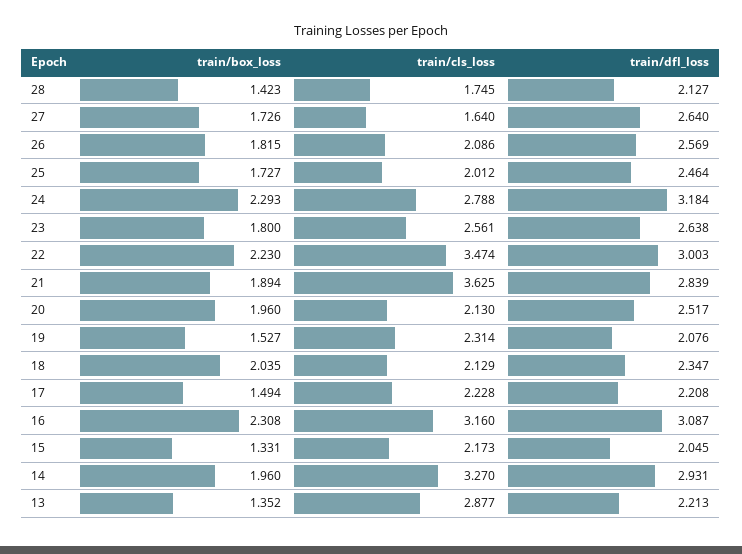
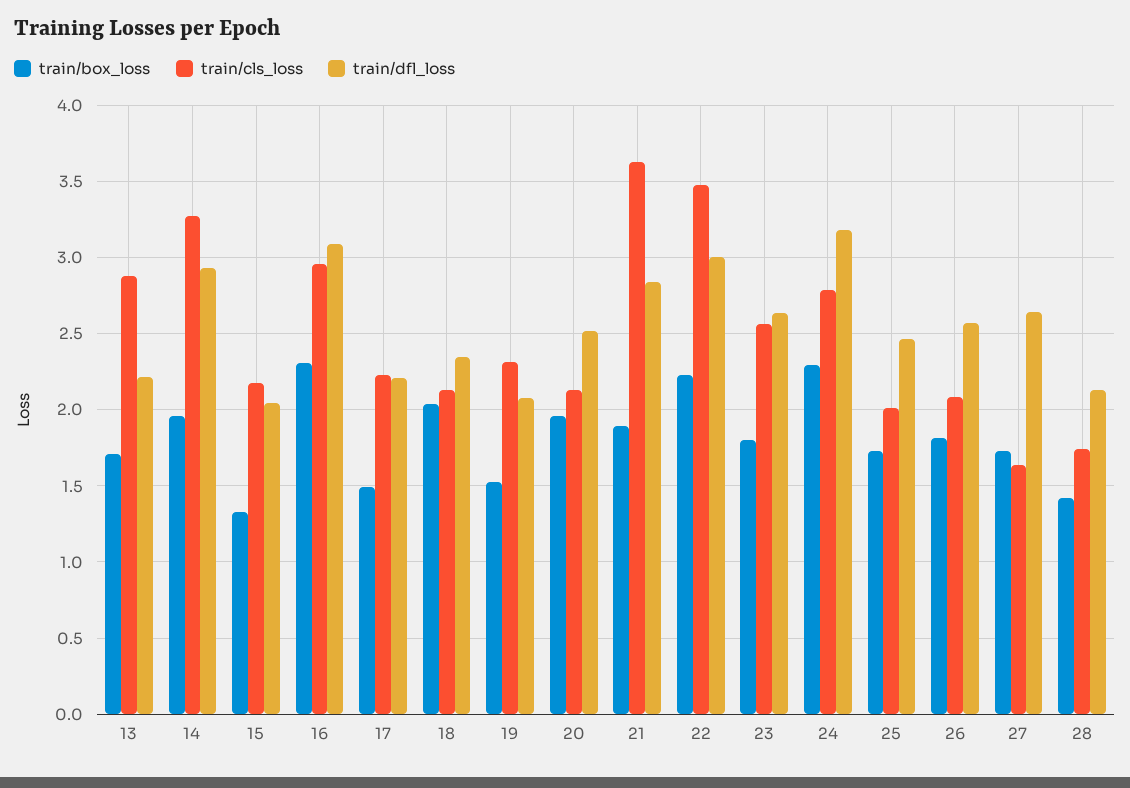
  {
    "train/box_loss": {
      "28": 1.423,
      "27": 1.726,
      "26": 1.815,
      "25": 1.727,
      "24": 2.293,
      "23": 1.8,
      "22": 2.23,
      "21": 1.894,
      "20": 1.96,
      "19": 1.527,
      "18": 2.035,
      "17": 1.494,
      "16": 2.308,
      "15": 1.331,
      "14": 1.96,
-     "13": 1.352
+     "13": 1.7
    },
    "train/cls_loss": {
      "28": 1.745,
      "27": 1.64,
      "26": 2.086,
      "25": 2.012,
      "24": 2.788,
      "23": 2.561,
      "22": 3.474,
      "21": 3.625,
      "20": 2.13,
      "19": 2.314,
      "18": 2.129,
      "17": 2.228,
-     "16": 3.16,
+     "16": 2.95,
      "15": 2.173,
      "14": 3.27,
      "13": 2.877
    },
    "train/dfl_loss": {
      "28": 2.127,
      "27": 2.64,
      "26": 2.569,
      "25": 2.464,
      "24": 3.184,
      "23": 2.638,
      "22": 3.003,
      "21": 2.839,
      "20": 2.517,
      "19": 2.076,
      "18": 2.347,
      "17": 2.208,
      "16": 3.087,
      "15": 2.045,
      "14": 2.931,
      "13": 2.213
    }
  }

